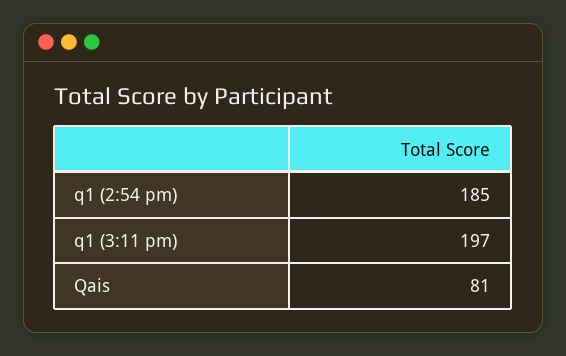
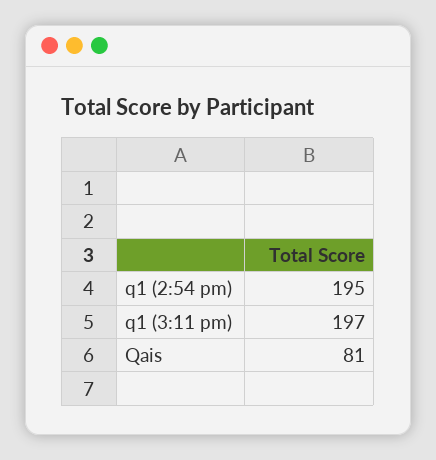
  {
-   "q1 (2:54 pm)": 185,
+   "q1 (2:54 pm)": 195,
    "q1 (3:11 pm)": 197,
    "Qais": 81
  }

